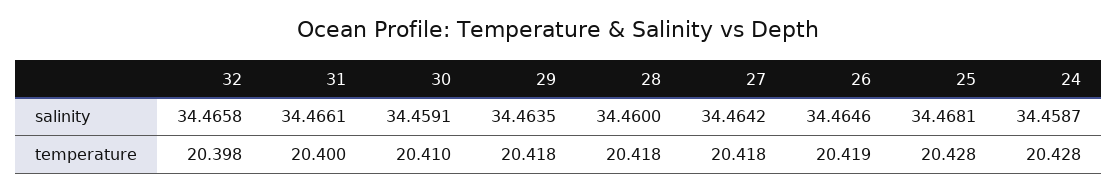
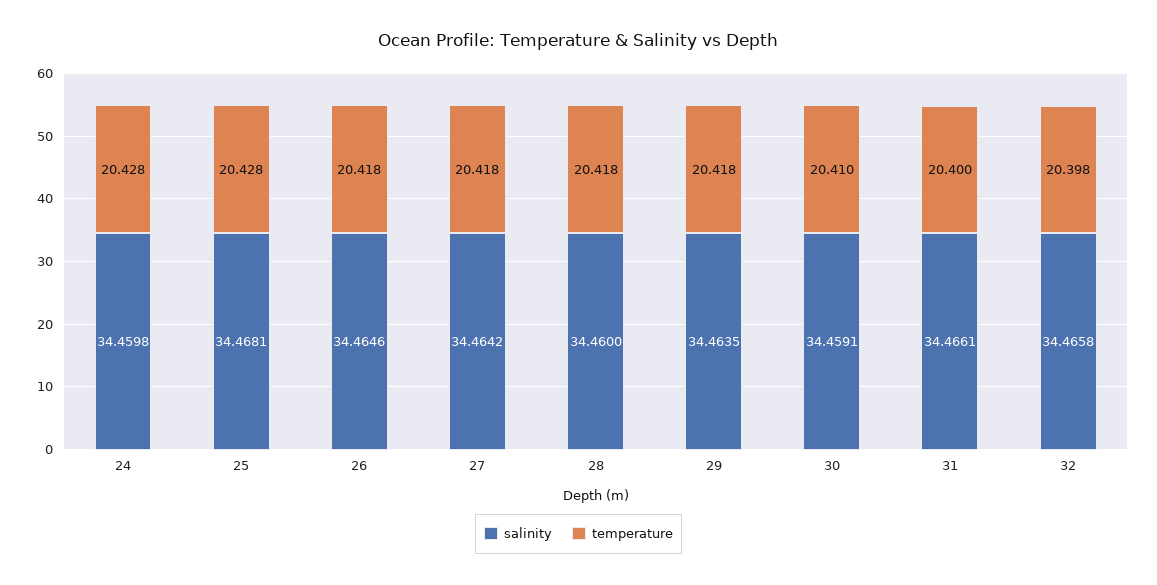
  {
    "salinity": {
      "32": 34.4658,
      "31": 34.4661,
      "30": 34.4591,
      "29": 34.4635,
      "28": 34.46,
      "27": 34.4642,
      "26": 34.4646,
      "25": 34.4681,
-     "24": 34.4587
+     "24": 34.4598
    },
    "temperature": {
      "32": 20.398,
      "31": 20.4,
      "30": 20.41,
      "29": 20.418,
      "28": 20.418,
      "27": 20.418,
-     "26": 20.419,
+     "26": 20.418,
      "25": 20.428,
      "24": 20.428
    }
  }

